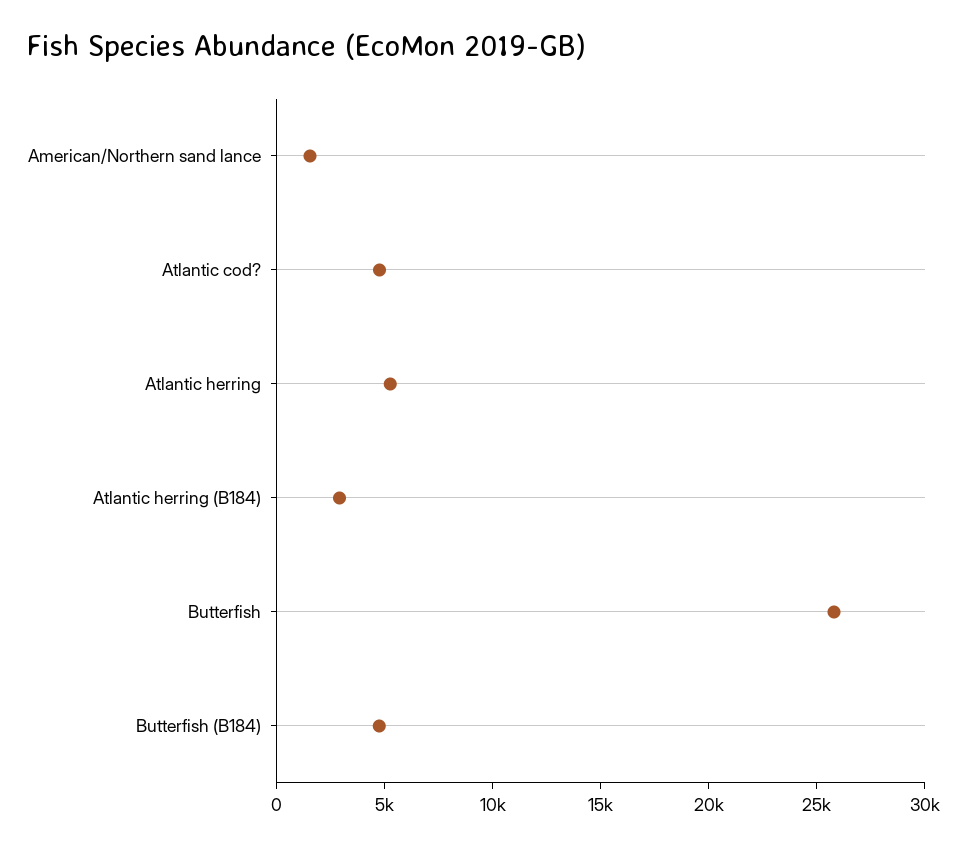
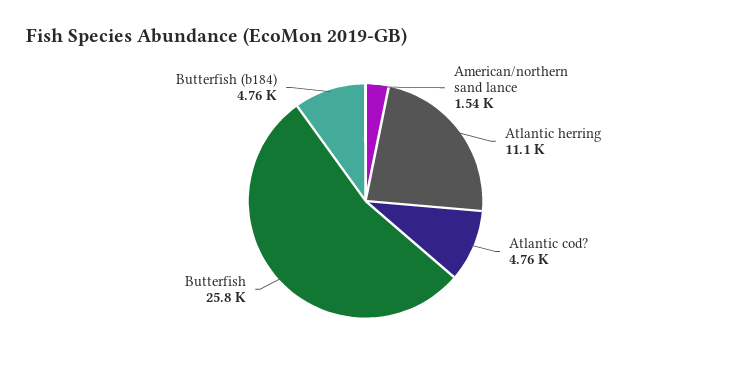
  {
    "American/Northern sand lance": 1540,
    "Atlantic cod?": 4760,
-   "Atlantic herring": 5000,
+   "Atlantic herring": 11100,
-   "Atlantic herring (B184)": 3000,
    "Butterfish": 25800,
    "Butterfish (B184)": 4760
  }

